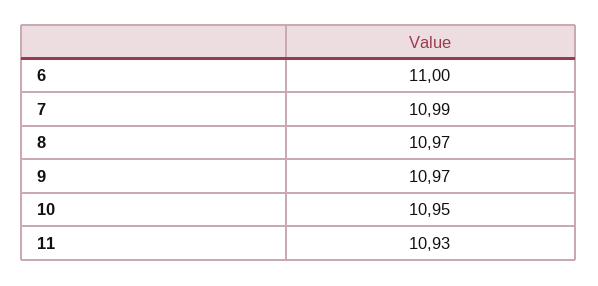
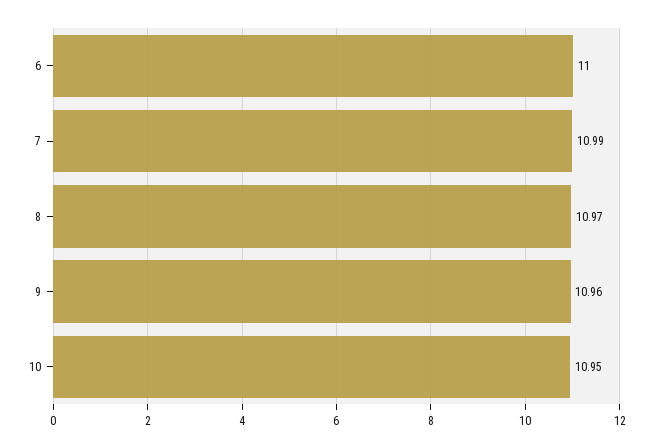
  {
    "6": 11,
    "7": 10.99,
    "8": 10.97,
-   "9": 10.97,
+   "9": 10.96,
-   "10": 10.95,
+   "10": 10.95
-   "11": 10.93
  }

